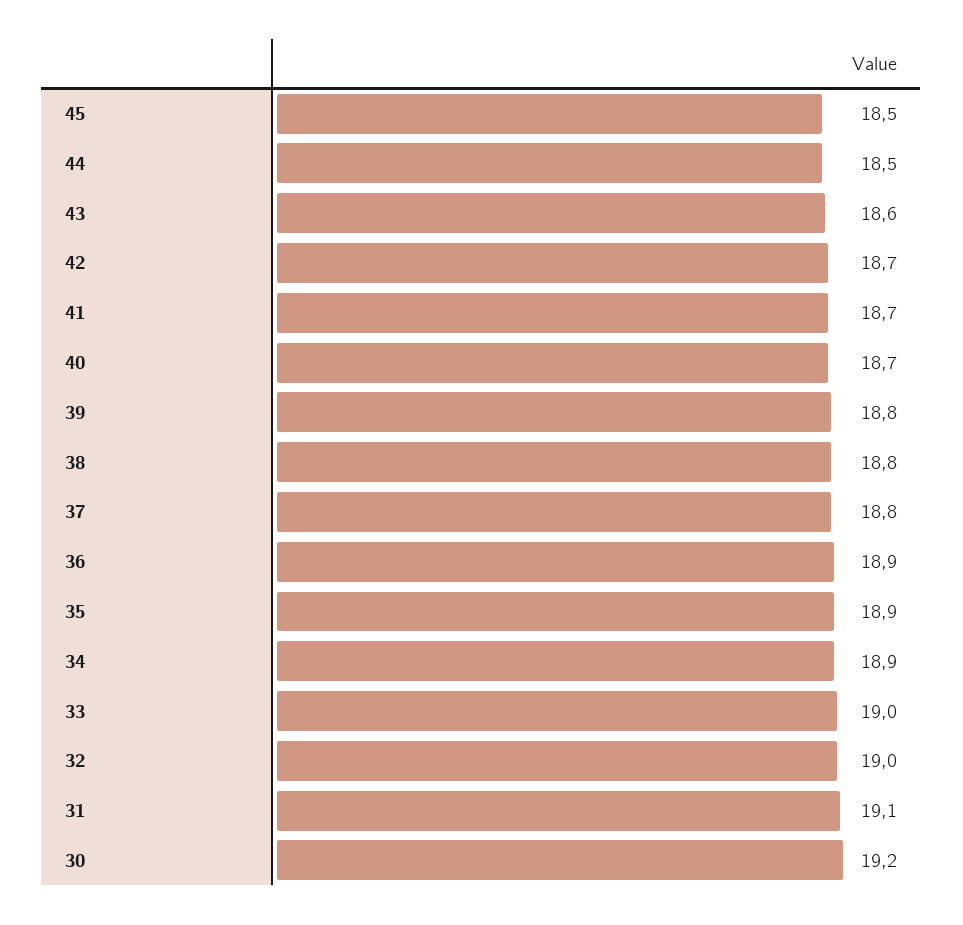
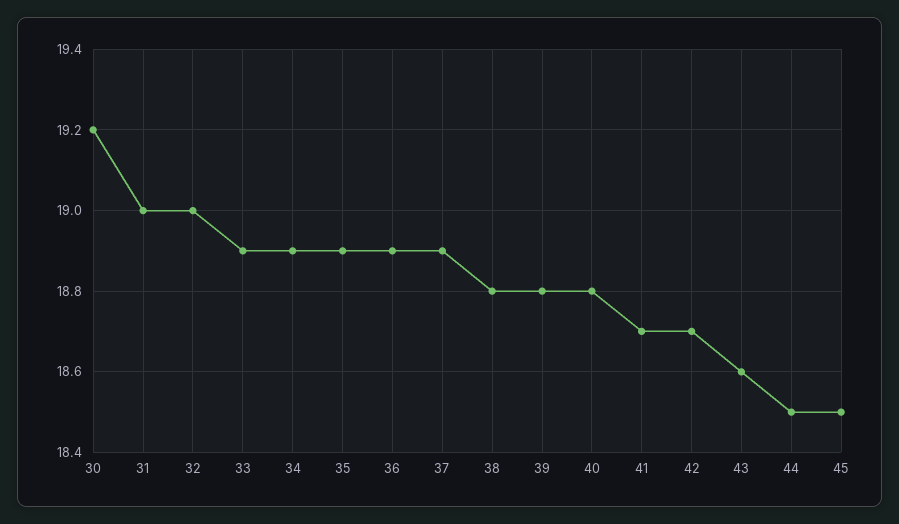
  {
    "45": 18.5,
    "44": 18.5,
    "43": 18.6,
    "42": 18.7,
    "41": 18.7,
-   "40": 18.7,
+   "40": 18.8,
    "39": 18.8,
    "38": 18.8,
-   "37": 18.8,
+   "37": 18.9,
    "36": 18.9,
    "35": 18.9,
    "34": 18.9,
-   "33": 19,
+   "33": 18.9,
    "32": 19,
-   "31": 19.1,
+   "31": 19,
    "30": 19.2
  }

